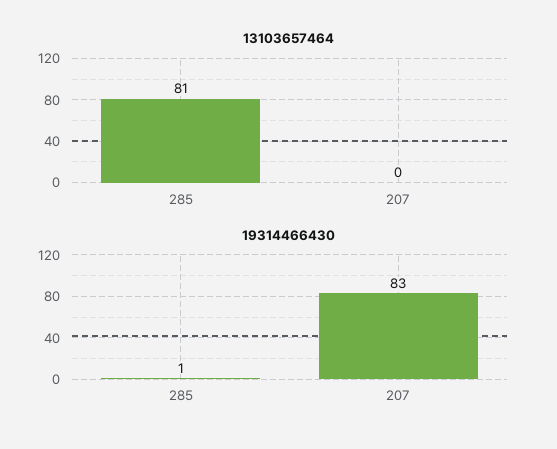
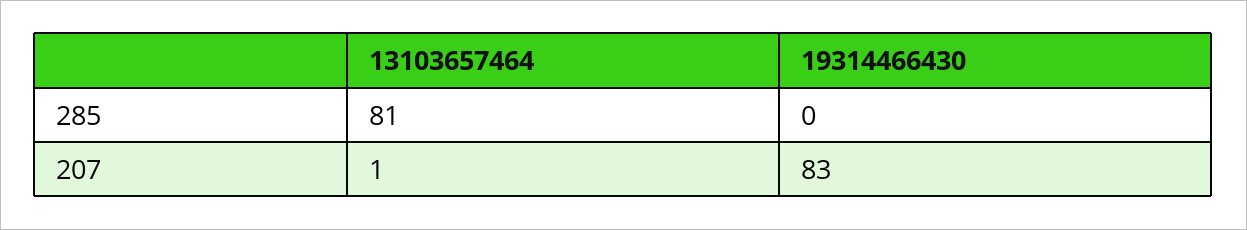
  {
    "13103657464": {
      "285": 81,
-     "207": 0
+     "207": 1
    },
    "19314466430": {
-     "285": 1,
+     "285": 0,
      "207": 83
    }
  }

